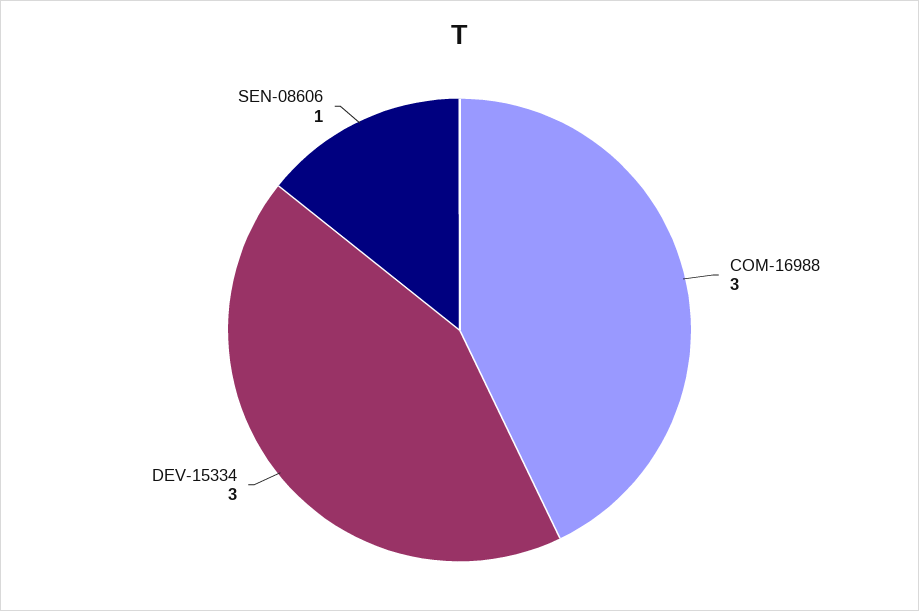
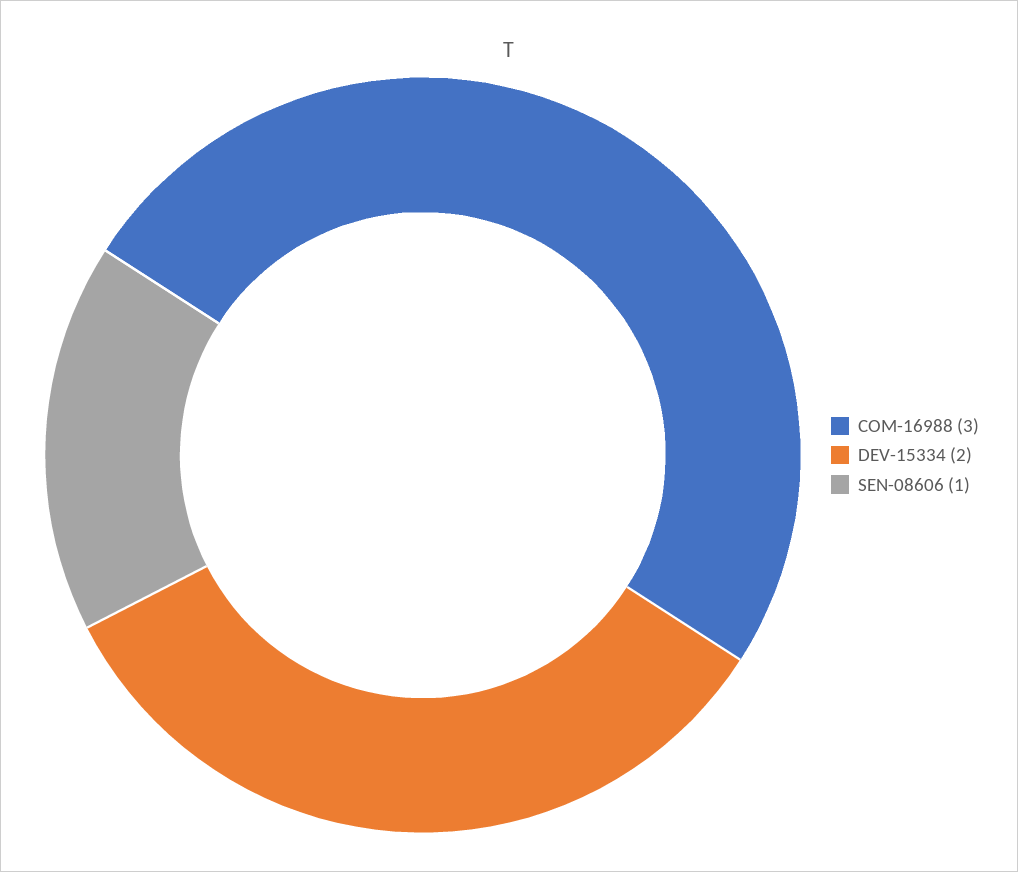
  {
    "COM-16988": 3,
-   "DEV-15334": 3,
+   "DEV-15334": 2,
    "SEN-08606": 1
  }

